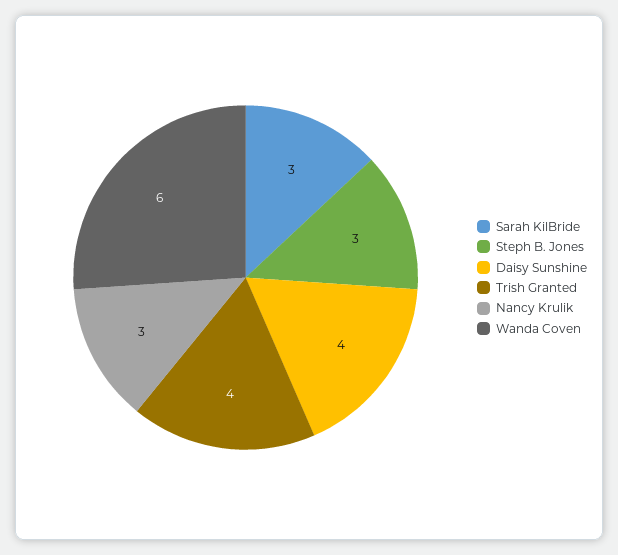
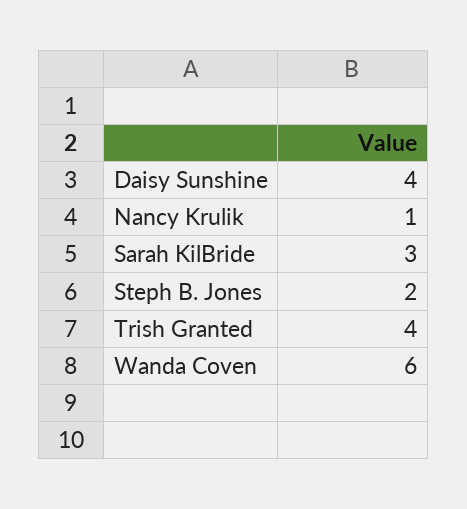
  {
    "Sarah KilBride": 3,
-   "Steph B. Jones": 3,
+   "Steph B. Jones": 2,
    "Daisy Sunshine": 4,
    "Trish Granted": 4,
-   "Nancy Krulik": 3,
+   "Nancy Krulik": 1,
    "Wanda Coven": 6
  }

